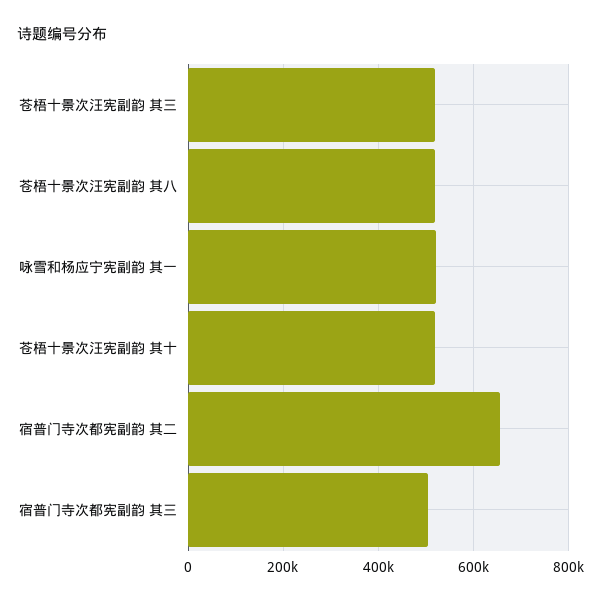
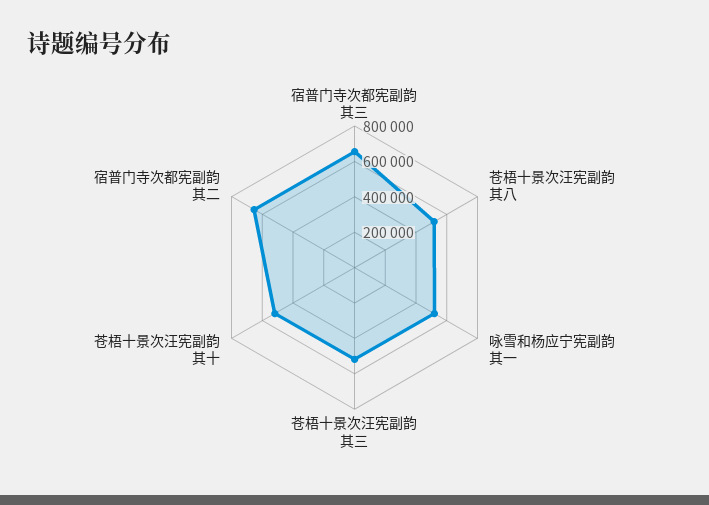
  {
    "苍梧十景次汪宪副韵 其三": 520000,
    "苍梧十景次汪宪副韵 其八": 520000,
    "咏雪和杨应宁宪副韵 其一": 520000,
    "苍梧十景次汪宪副韵 其十": 520000,
    "宿普门寺次都宪副韵 其二": 660000,
-   "宿普门寺次都宪副韵 其三": 500000
+   "宿普门寺次都宪副韵 其三": 650000
  }

